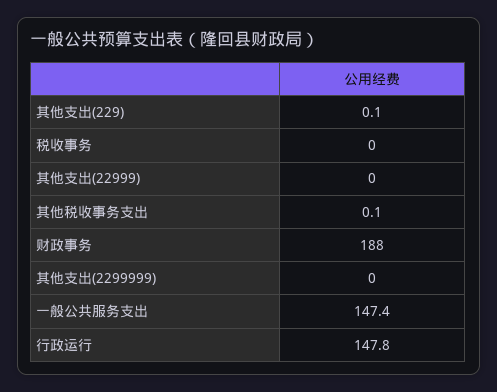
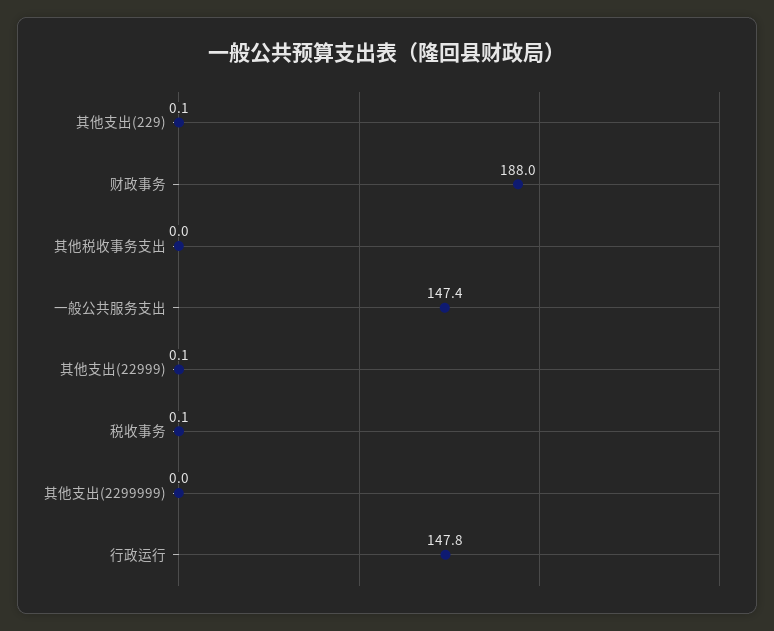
  {
    "其他支出(229)": 0.1,
-   "税收事务": 0,
+   "税收事务": 0.1,
-   "其他支出(22999)": 0,
+   "其他支出(22999)": 0.1,
-   "其他税收事务支出": 0.1,
+   "其他税收事务支出": 0,
    "财政事务": 188,
    "其他支出(2299999)": 0,
    "一般公共服务支出": 147.4,
    "行政运行": 147.8
  }

